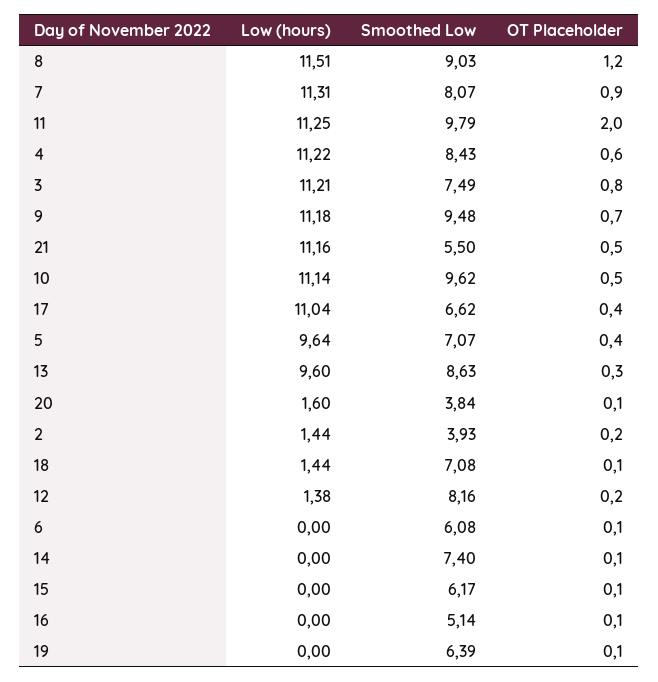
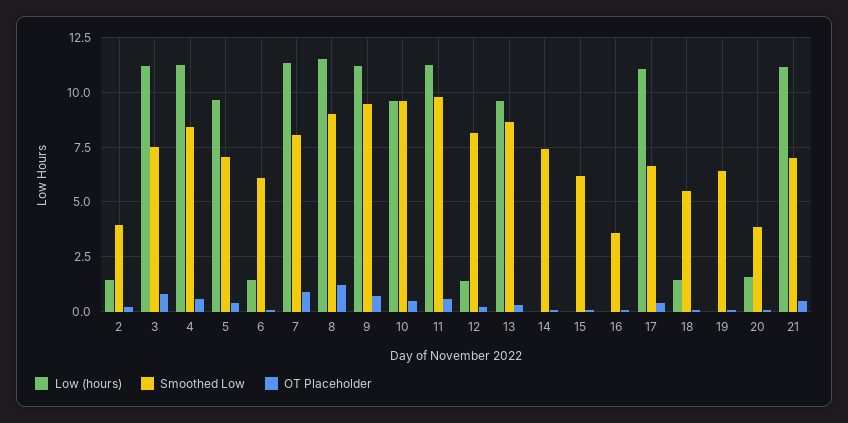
  {
    "Low (hours)": {
      "8": 11.51,
      "7": 11.31,
      "11": 11.25,
      "4": 11.22,
      "3": 11.21,
      "9": 11.18,
      "21": 11.16,
-     "10": 11.14,
+     "10": 9.5,
      "17": 11.04,
      "5": 9.64,
      "13": 9.6,
      "20": 1.6,
      "2": 1.44,
      "18": 1.44,
      "12": 1.38,
-     "6": 0,
+     "6": 1.5,
      "14": 0,
      "15": 0,
      "16": 0,
      "19": 0
    },
    "Smoothed Low": {
      "8": 9.03,
      "7": 8.07,
      "11": 9.79,
      "4": 8.43,
      "3": 7.49,
      "9": 9.48,
-     "21": 5.5,
+     "21": 7,
      "10": 9.62,
      "17": 6.62,
      "5": 7.07,
      "13": 8.63,
      "20": 3.84,
      "2": 3.93,
-     "18": 7.08,
+     "18": 5.5,
      "12": 8.16,
      "6": 6.08,
      "14": 7.4,
      "15": 6.17,
-     "16": 5.14,
+     "16": 3.5,
      "19": 6.39
    },
    "OT Placeholder": {
      "8": 1.2,
      "7": 0.9,
-     "11": 2,
+     "11": 0.5,
      "4": 0.6,
      "3": 0.8,
      "9": 0.7,
      "21": 0.5,
      "10": 0.5,
      "17": 0.4,
      "5": 0.4,
      "13": 0.3,
      "20": 0.1,
      "2": 0.2,
      "18": 0.1,
      "12": 0.2,
      "6": 0.1,
      "14": 0.1,
      "15": 0.1,
      "16": 0.1,
      "19": 0.1
    }
  }

